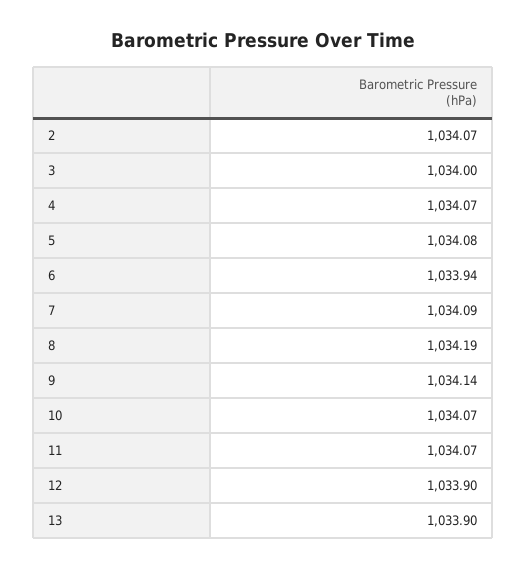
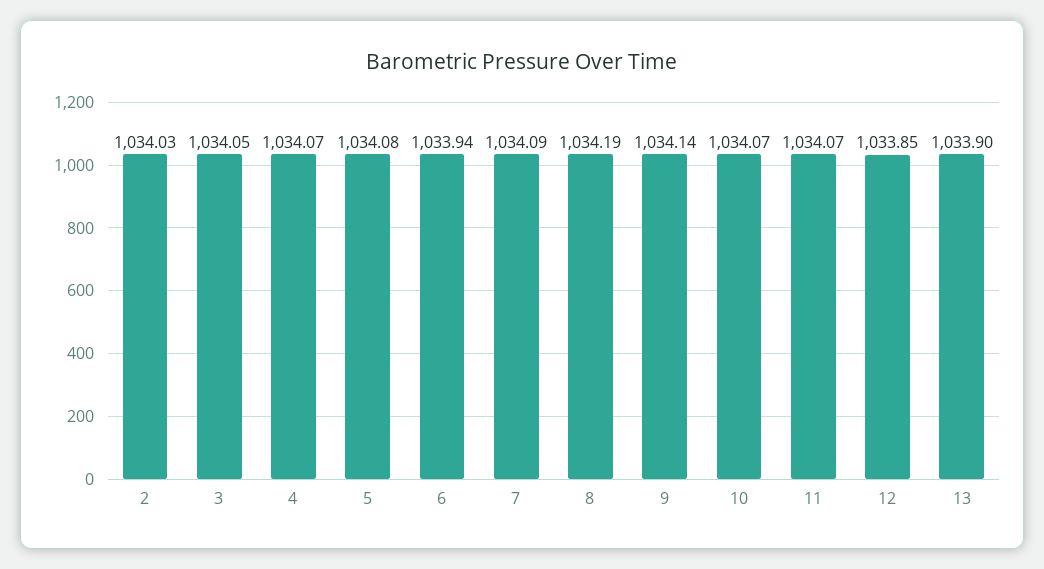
  {
-   "2": 1034.07,
+   "2": 1034.03,
-   "3": 1034,
+   "3": 1034.05,
    "4": 1034.07,
    "5": 1034.08,
    "6": 1033.94,
    "7": 1034.09,
    "8": 1034.19,
    "9": 1034.14,
    "10": 1034.07,
    "11": 1034.07,
-   "12": 1033.9,
+   "12": 1033.85,
    "13": 1033.9
  }

